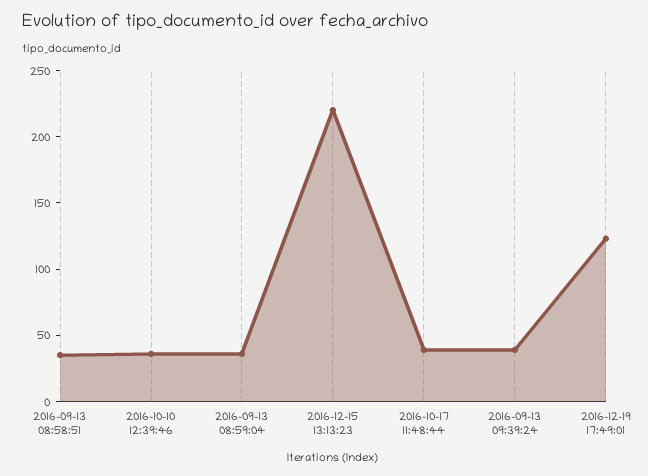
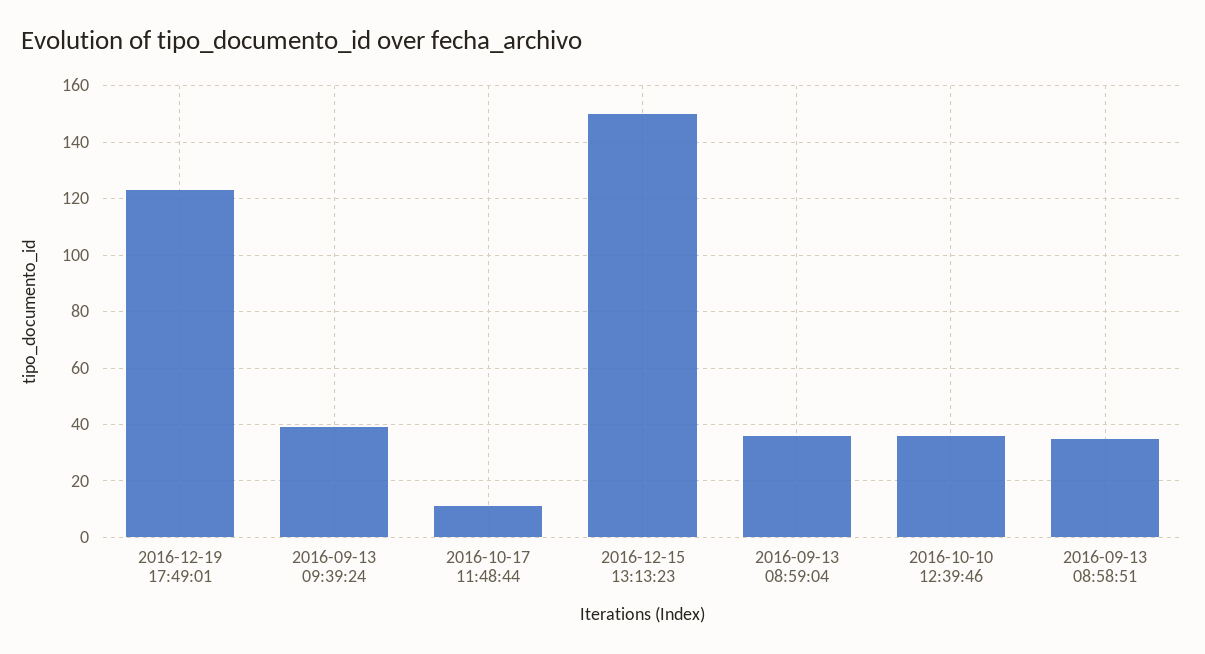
  {
    "2016-09-13 08:58:51": 35,
    "2016-10-10 12:39:46": 35,
    "2016-09-13 08:59:04": 35,
-   "2016-12-15 13:13:23": 220,
+   "2016-12-15 13:13:23": 150,
-   "2016-10-17 11:48:44": 40,
+   "2016-10-17 11:48:44": 10,
    "2016-09-13 09:39:24": 40,
    "2016-12-19 17:49:01": 125
  }

